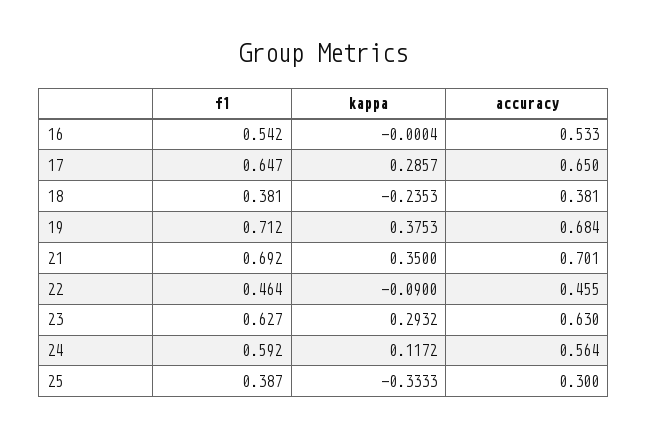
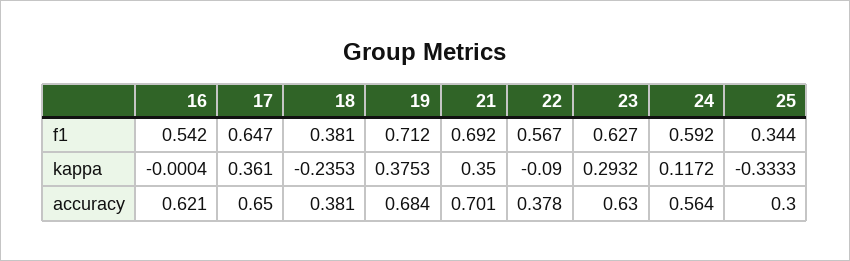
  {
    "f1": {
      "16": 0.542,
      "17": 0.647,
      "18": 0.381,
      "19": 0.712,
      "21": 0.692,
-     "22": 0.464,
+     "22": 0.567,
      "23": 0.627,
      "24": 0.592,
-     "25": 0.387
+     "25": 0.344
    },
    "kappa": {
      "16": -0.0004,
-     "17": 0.2857,
+     "17": 0.361,
      "18": -0.2353,
      "19": 0.3753,
      "21": 0.35,
      "22": -0.09,
      "23": 0.2932,
      "24": 0.1172,
      "25": -0.3333
    },
    "accuracy": {
-     "16": 0.533,
+     "16": 0.621,
      "17": 0.65,
      "18": 0.381,
      "19": 0.684,
      "21": 0.701,
-     "22": 0.455,
+     "22": 0.378,
      "23": 0.63,
      "24": 0.564,
      "25": 0.3
    }
  }

